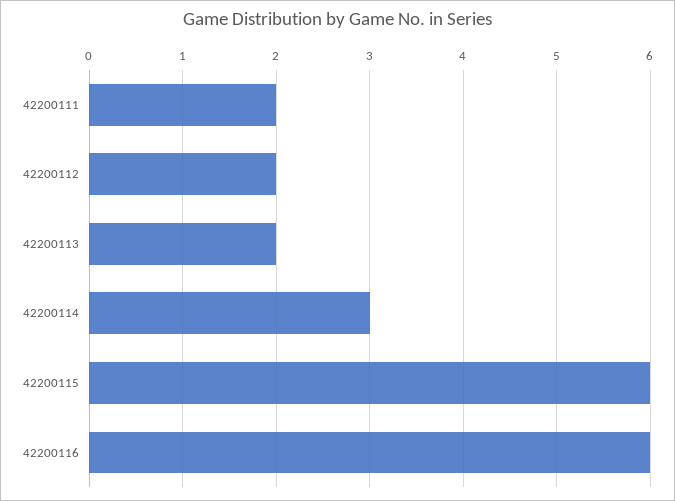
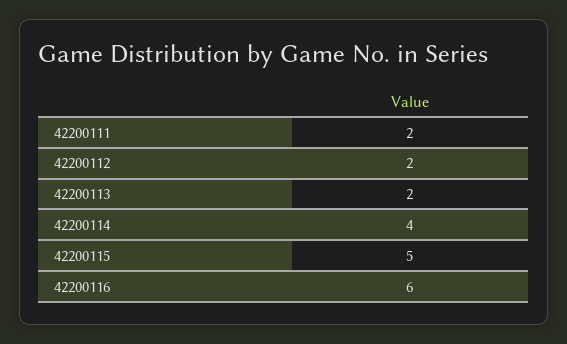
  {
    "42200111": 2,
    "42200112": 2,
    "42200113": 2,
-   "42200114": 3,
+   "42200114": 4,
-   "42200115": 6,
+   "42200115": 5,
    "42200116": 6
  }

